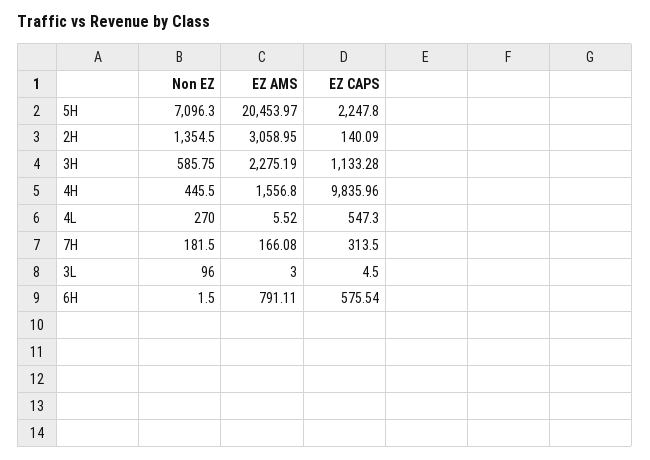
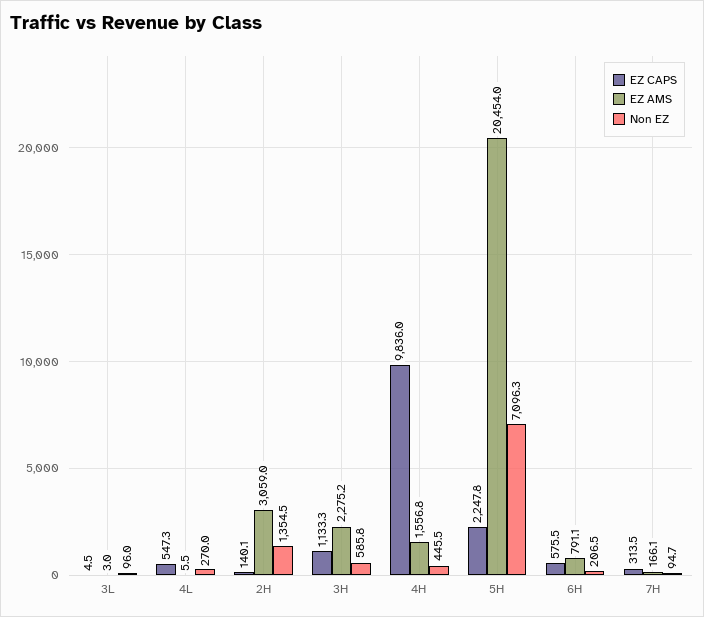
  {
    "Non EZ": {
      "5H": 7096.3,
      "2H": 1354.5,
      "3H": 585.75,
      "4H": 445.5,
      "4L": 270,
-     "7H": 181.5,
+     "7H": 94.7,
      "3L": 96,
-     "6H": 1.5
+     "6H": 206.5
    },
    "EZ AMS": {
      "5H": 20453.97,
      "2H": 3058.95,
      "3H": 2275.19,
      "4H": 1556.8,
      "4L": 5.52,
      "7H": 166.08,
      "3L": 3,
      "6H": 791.11
    },
    "EZ CAPS": {
      "5H": 2247.8,
      "2H": 140.09,
      "3H": 1133.28,
      "4H": 9835.96,
      "4L": 547.3,
      "7H": 313.5,
      "3L": 4.5,
      "6H": 575.54
    }
  }

